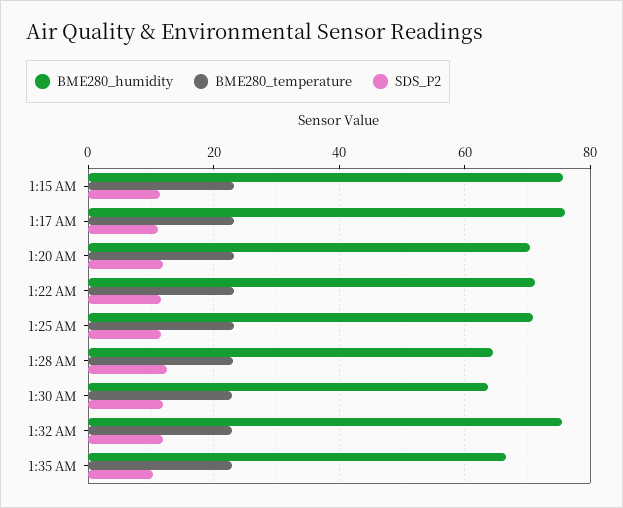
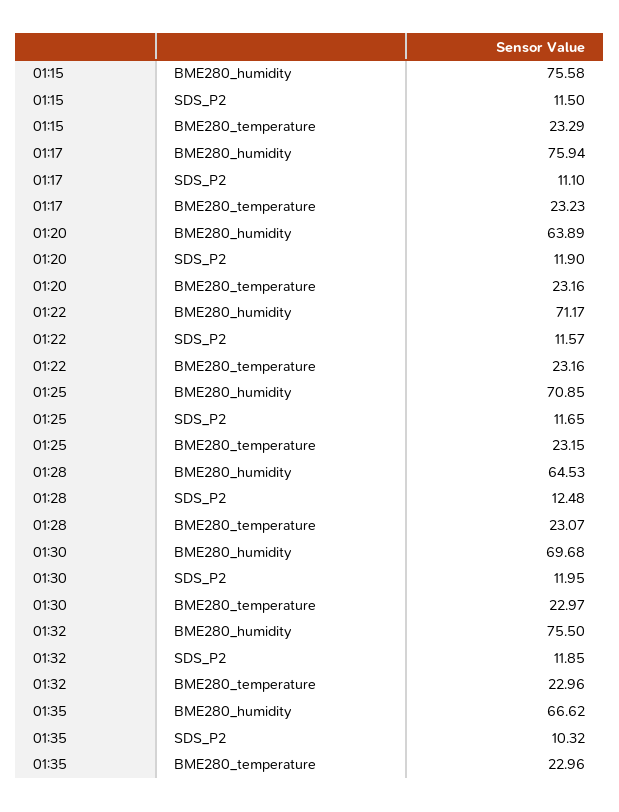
  {
    "BME280_humidity": {
      "1:15 AM": 75.58,
      "1:17 AM": 75.94,
-     "1:20 AM": 70,
+     "1:20 AM": 63.89,
      "1:22 AM": 71.17,
      "1:25 AM": 70.85,
      "1:28 AM": 64.53,
-     "1:30 AM": 64,
+     "1:30 AM": 69.68,
      "1:32 AM": 75.5,
      "1:35 AM": 66.62
    },
    "BME280_temperature": {
      "1:15 AM": 23.29,
      "1:17 AM": 23.23,
      "1:20 AM": 23.16,
      "1:22 AM": 23.16,
      "1:25 AM": 23.15,
      "1:28 AM": 23.07,
      "1:30 AM": 22.97,
      "1:32 AM": 22.96,
      "1:35 AM": 22.96
    },
    "SDS_P2": {
      "1:15 AM": 11.5,
      "1:17 AM": 11.1,
      "1:20 AM": 11.9,
      "1:22 AM": 11.57,
      "1:25 AM": 11.65,
      "1:28 AM": 12.48,
      "1:30 AM": 11.95,
      "1:32 AM": 11.85,
      "1:35 AM": 10.32
    }
  }

